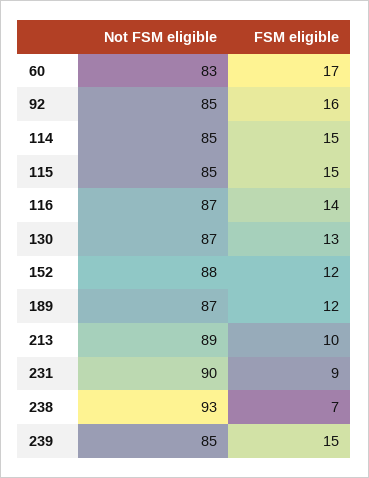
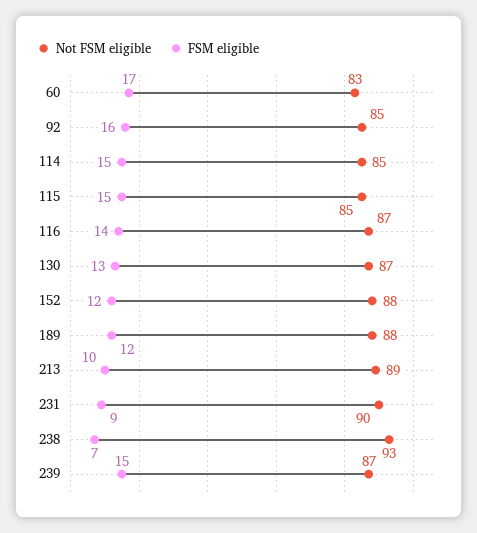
  {
    "Not FSM eligible": {
      "60": 83,
      "92": 85,
      "114": 85,
      "115": 85,
      "116": 87,
      "130": 87,
      "152": 88,
-     "189": 87,
+     "189": 88,
      "213": 89,
      "231": 90,
      "238": 93,
-     "239": 85
+     "239": 87
    },
    "FSM eligible": {
      "60": 17,
      "92": 16,
      "114": 15,
      "115": 15,
      "116": 14,
      "130": 13,
      "152": 12,
      "189": 12,
      "213": 10,
      "231": 9,
      "238": 7,
      "239": 15
    }
  }

